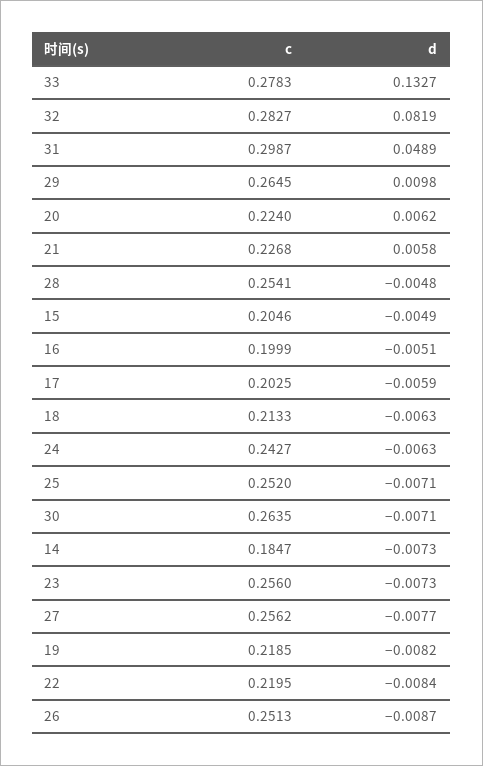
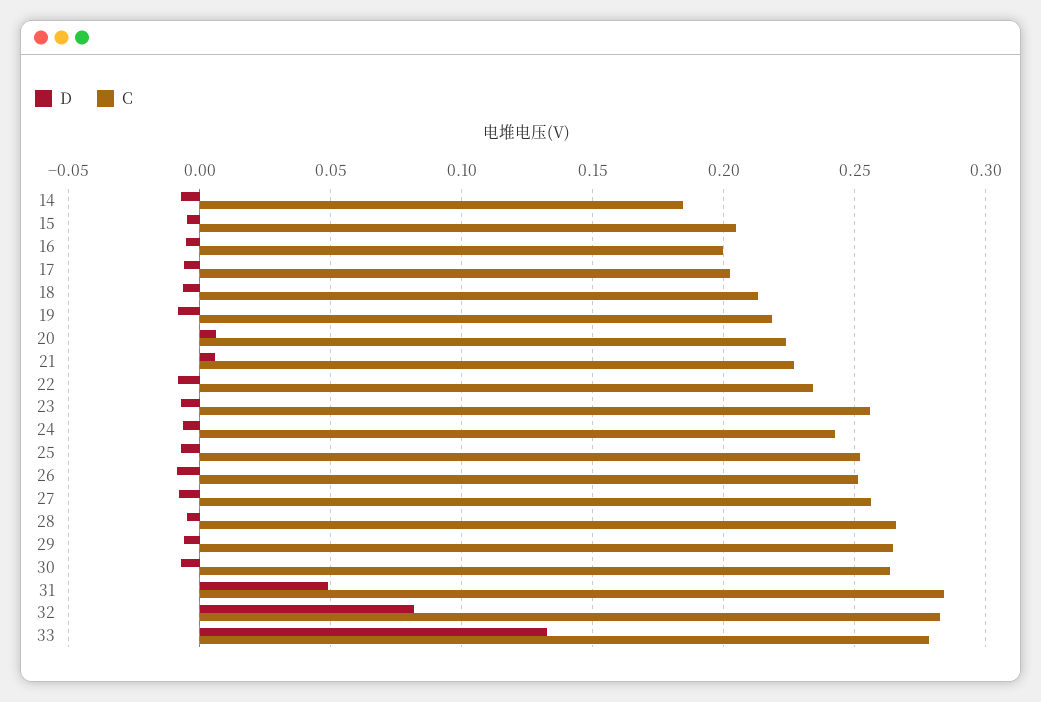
  {
    "c": {
      "33": 0.2783,
      "32": 0.2827,
-     "31": 0.2987,
+     "31": 0.285,
      "29": 0.2645,
      "20": 0.224,
      "21": 0.2268,
-     "28": 0.2541,
+     "28": 0.265,
      "15": 0.2046,
      "16": 0.1999,
      "17": 0.2025,
      "18": 0.2133,
      "24": 0.2427,
      "25": 0.252,
      "30": 0.2635,
      "14": 0.1847,
      "23": 0.256,
      "27": 0.2562,
      "19": 0.2185,
-     "22": 0.2195,
+     "22": 0.235,
      "26": 0.2513
    },
    "d": {
      "33": 0.1327,
      "32": 0.0819,
      "31": 0.0489,
-     "29": 0.0098,
+     "29": -0.005,
      "20": 0.0062,
      "21": 0.0058,
      "28": -0.0048,
      "15": -0.0049,
      "16": -0.0051,
      "17": -0.0059,
      "18": -0.0063,
      "24": -0.0063,
      "25": -0.0071,
      "30": -0.0071,
      "14": -0.0073,
      "23": -0.0073,
      "27": -0.0077,
      "19": -0.0082,
      "22": -0.0084,
      "26": -0.0087
    }
  }

